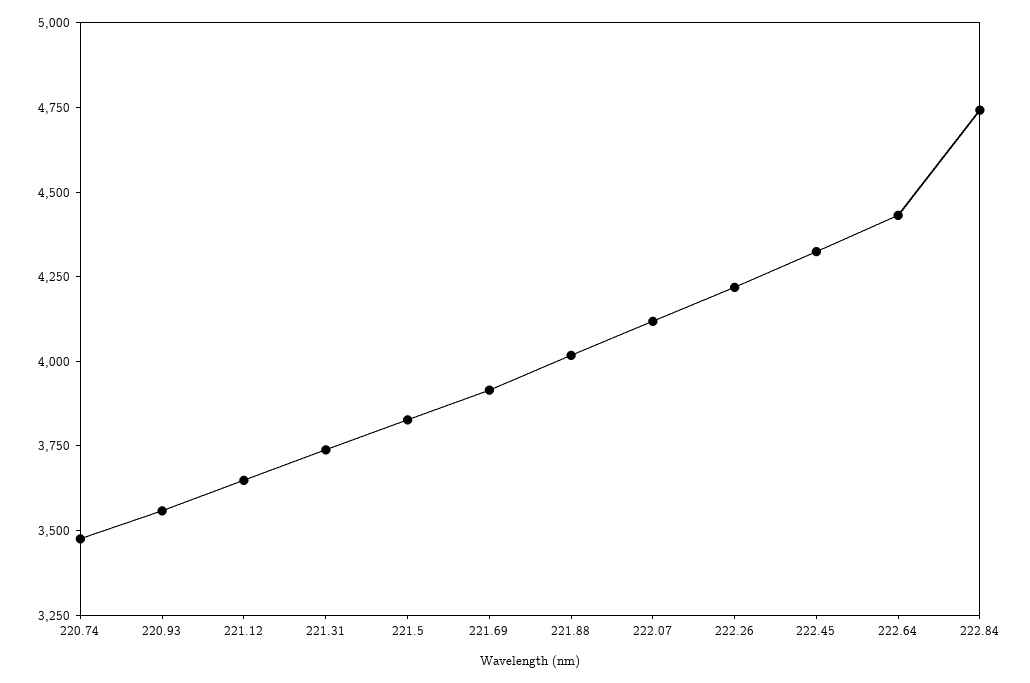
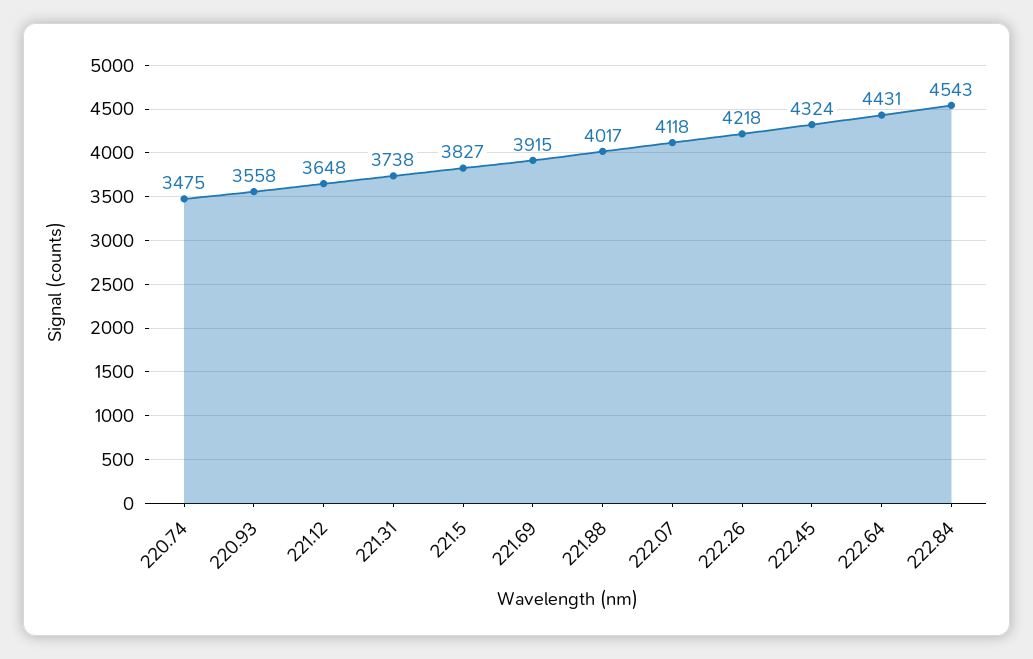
  {
    "220.74": 3475,
    "220.93": 3558,
    "221.12": 3648,
    "221.31": 3738,
    "221.5": 3827,
    "221.69": 3915,
    "221.88": 4017,
    "222.07": 4118,
    "222.26": 4218,
    "222.45": 4324,
    "222.64": 4431,
-   "222.84": 4750
+   "222.84": 4543
  }

